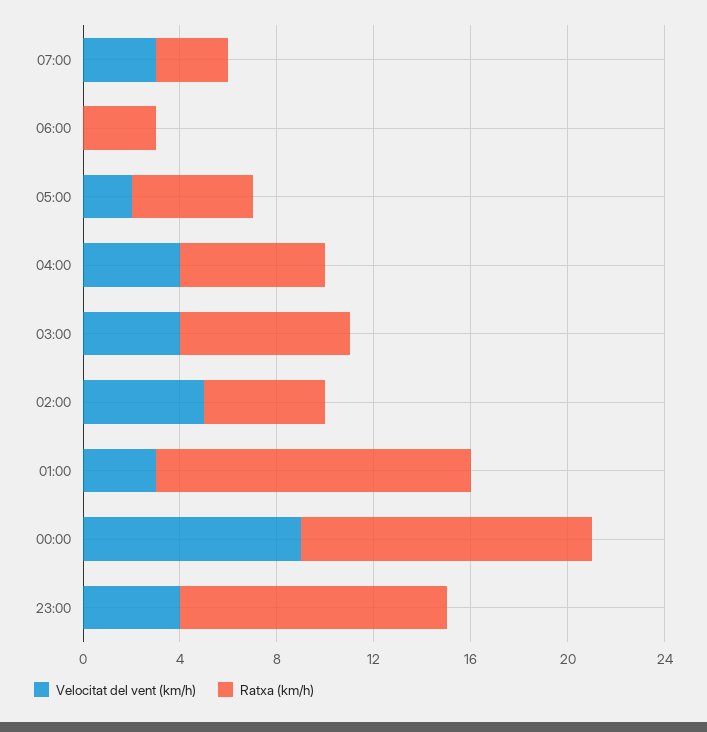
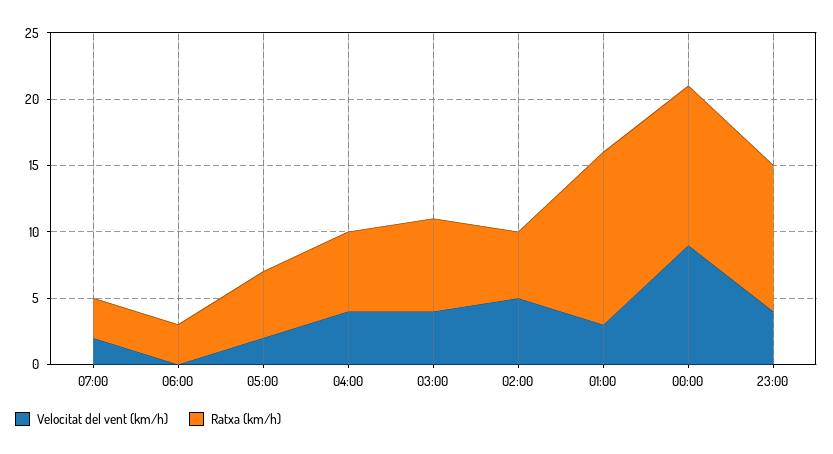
  {
    "Velocitat del vent (km/h)": {
-     "07:00": 3,
+     "07:00": 2,
      "06:00": 0,
      "05:00": 2,
      "04:00": 4,
      "03:00": 4,
      "02:00": 5,
      "01:00": 3,
      "00:00": 9,
      "23:00": 4
    },
    "Ratxa (km/h)": {
      "07:00": 3,
      "06:00": 3,
      "05:00": 5,
      "04:00": 6,
      "03:00": 7,
      "02:00": 5,
      "01:00": 13,
      "00:00": 12,
      "23:00": 11
    }
  }

